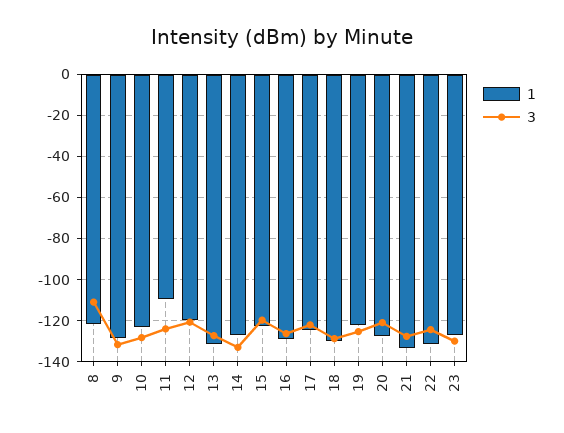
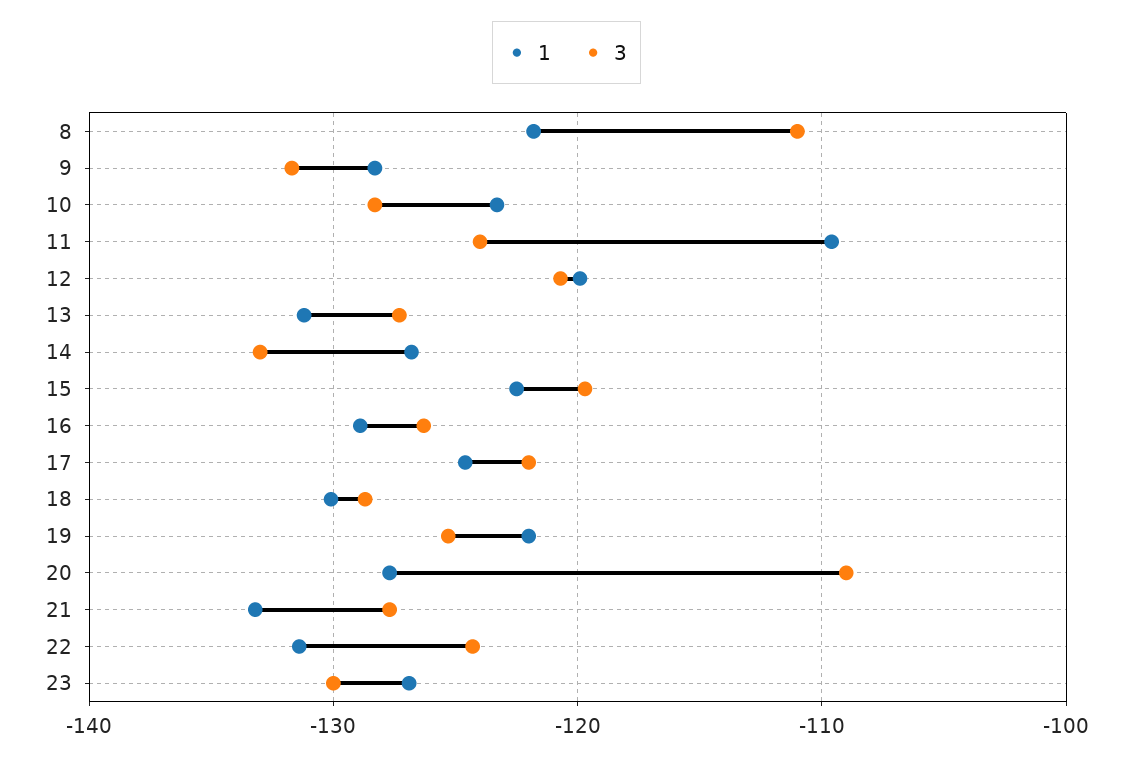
  {
    "1": {
      "8": -122,
      "9": -128,
      "10": -123,
      "11": -110,
      "12": -120,
      "13": -131,
      "14": -127,
      "15": -123,
      "16": -129,
      "17": -125,
      "18": -130,
      "19": -122,
      "20": -128,
      "21": -133,
      "22": -131,
      "23": -127
    },
    "3": {
      "8": -111,
      "9": -132,
      "10": -128,
      "11": -124,
      "12": -121,
      "13": -127,
      "14": -133,
      "15": -120,
      "16": -126,
      "17": -122,
      "18": -129,
      "19": -125,
-     "20": -120,
+     "20": -109,
      "21": -128,
      "22": -124,
      "23": -130
    }
  }

